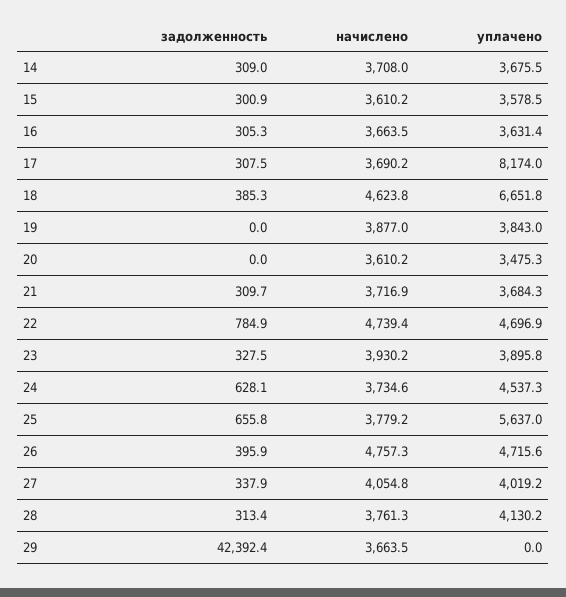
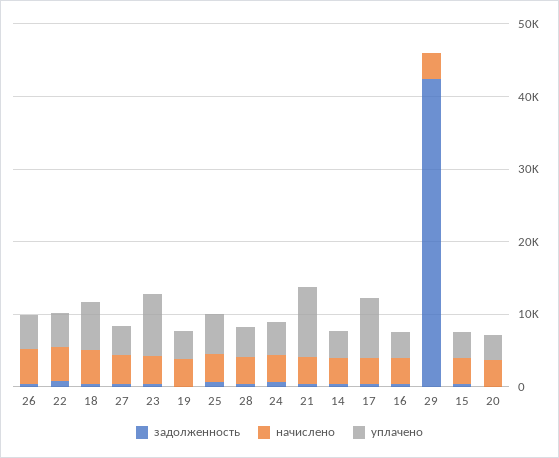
  {
    "задолженность": {
      "14": 309,
      "15": 300.9,
      "16": 305.3,
      "17": 307.5,
      "18": 385.3,
      "19": 0,
      "20": 0,
      "21": 309.7,
      "22": 784.9,
      "23": 327.5,
      "24": 628.1,
      "25": 655.8,
      "26": 395.9,
      "27": 337.9,
      "28": 313.4,
      "29": 42392.4
    },
    "начислено": {
      "14": 3708,
      "15": 3610.2,
      "16": 3663.5,
      "17": 3690.2,
      "18": 4623.8,
      "19": 3877,
      "20": 3610.2,
      "21": 3716.9,
      "22": 4739.4,
      "23": 3930.2,
      "24": 3734.6,
      "25": 3779.2,
      "26": 4757.3,
      "27": 4054.8,
      "28": 3761.3,
      "29": 3663.5
    },
    "уплачено": {
      "14": 3675.5,
      "15": 3578.5,
      "16": 3631.4,
      "17": 8174,
      "18": 6651.8,
      "19": 3843,
      "20": 3475.3,
-     "21": 3684.3,
+     "21": 10000,
      "22": 4696.9,
-     "23": 3895.8,
+     "23": 8000,
      "24": 4537.3,
      "25": 5637,
      "26": 4715.6,
      "27": 4019.2,
      "28": 4130.2,
      "29": 0
    }
  }

